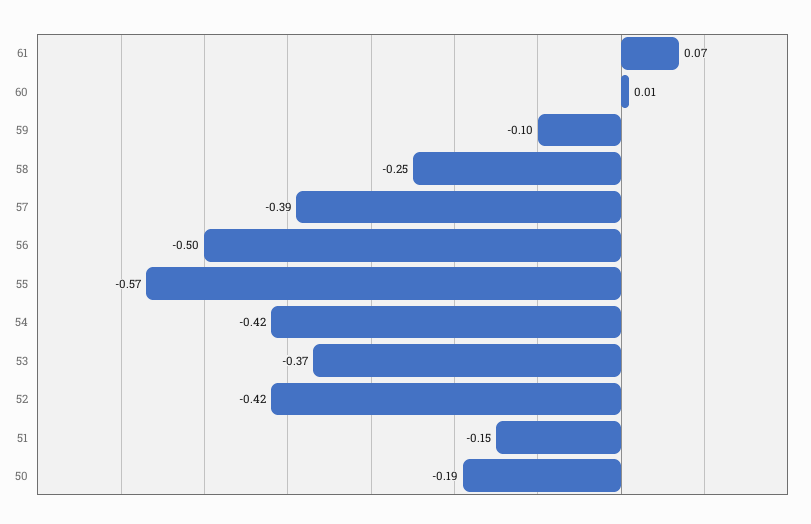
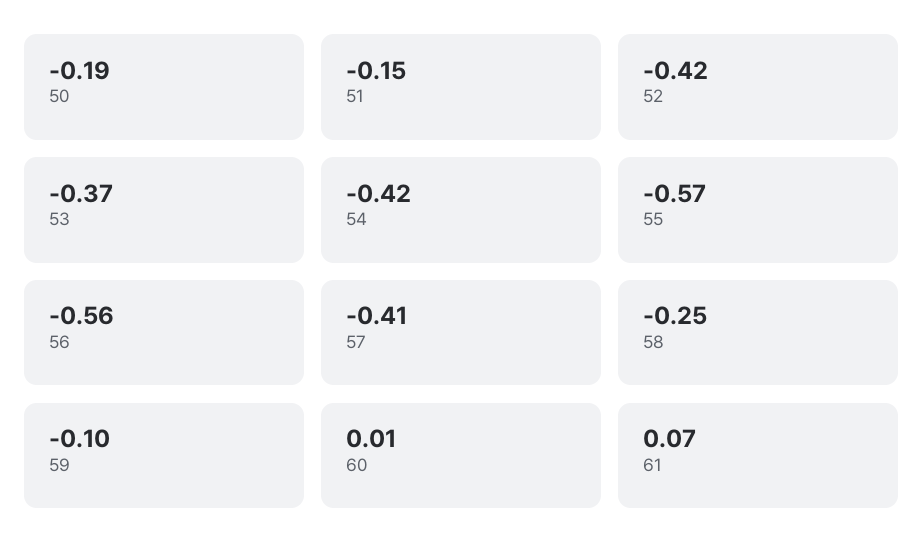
  {
    "61": 0.07,
    "60": 0.01,
    "59": -0.1,
    "58": -0.25,
-   "57": -0.39,
+   "57": -0.41,
-   "56": -0.5,
+   "56": -0.56,
    "55": -0.57,
    "54": -0.42,
    "53": -0.37,
    "52": -0.42,
    "51": -0.15,
    "50": -0.19
  }

